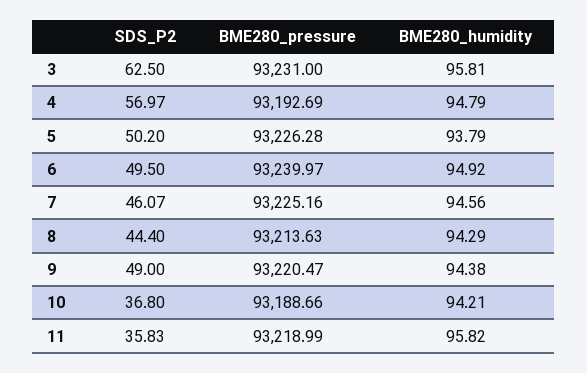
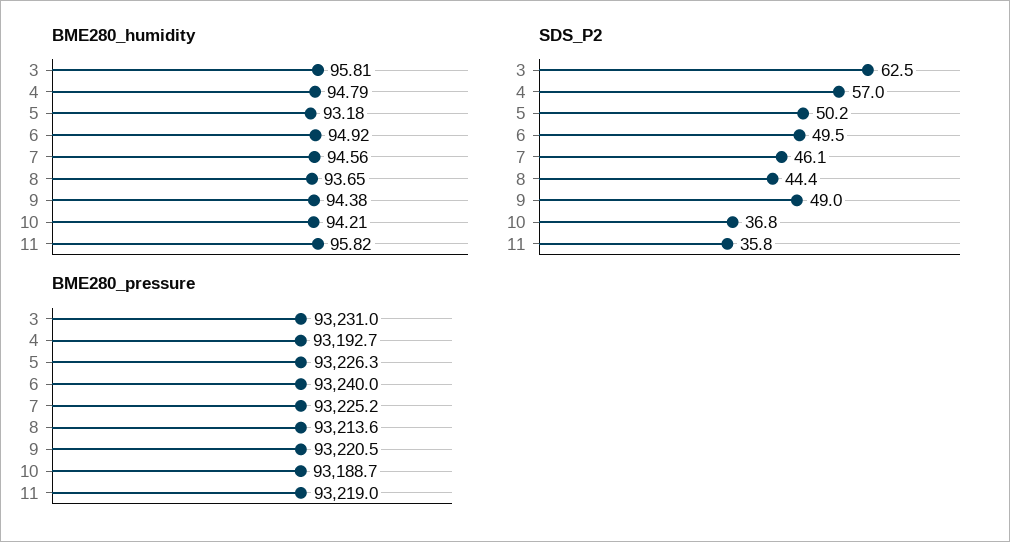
  {
    "SDS_P2": {
      "3": 62.5,
      "4": 56.97,
      "5": 50.2,
      "6": 49.5,
      "7": 46.07,
      "8": 44.4,
      "9": 49,
      "10": 36.8,
      "11": 35.83
    },
    "BME280_pressure": {
      "3": 93231,
      "4": 93192.69,
      "5": 93226.28,
      "6": 93239.97,
      "7": 93225.16,
      "8": 93213.63,
      "9": 93220.47,
      "10": 93188.66,
      "11": 93218.99
    },
    "BME280_humidity": {
      "3": 95.81,
      "4": 94.79,
-     "5": 93.79,
+     "5": 93.18,
      "6": 94.92,
      "7": 94.56,
-     "8": 94.29,
+     "8": 93.65,
      "9": 94.38,
      "10": 94.21,
      "11": 95.82
    }
  }

